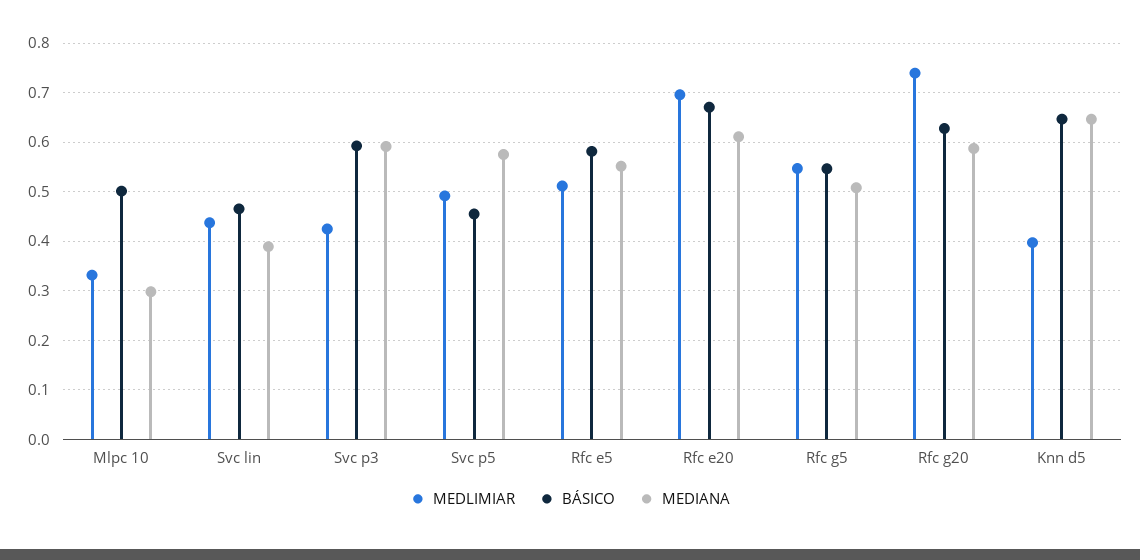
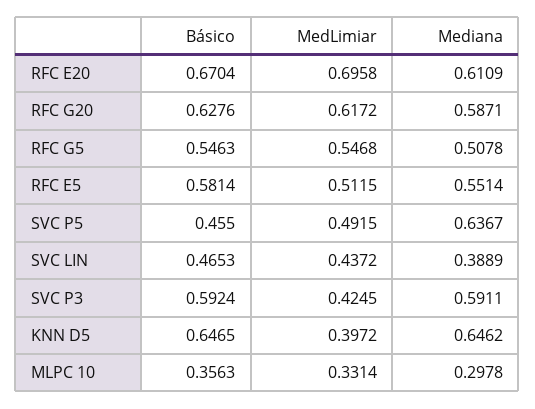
  {
    "MEDLIMIAR": {
      "Mlpc 10": 0.3314,
      "Svc lin": 0.4372,
      "Svc p3": 0.4245,
      "Svc p5": 0.4915,
      "Rfc e5": 0.5115,
      "Rfc e20": 0.6958,
      "Rfc g5": 0.5468,
-     "Rfc g20": 0.74,
+     "Rfc g20": 0.6172,
      "Knn d5": 0.3972
    },
    "BÁSICO": {
-     "Mlpc 10": 0.5,
+     "Mlpc 10": 0.3563,
      "Svc lin": 0.4653,
      "Svc p3": 0.5924,
      "Svc p5": 0.455,
      "Rfc e5": 0.5814,
      "Rfc e20": 0.6704,
      "Rfc g5": 0.5463,
      "Rfc g20": 0.6276,
      "Knn d5": 0.6465
    },
    "MEDIANA": {
      "Mlpc 10": 0.2978,
      "Svc lin": 0.3889,
      "Svc p3": 0.5911,
-     "Svc p5": 0.58,
+     "Svc p5": 0.6367,
      "Rfc e5": 0.5514,
      "Rfc e20": 0.6109,
      "Rfc g5": 0.5078,
      "Rfc g20": 0.5871,
      "Knn d5": 0.6462
    }
  }

